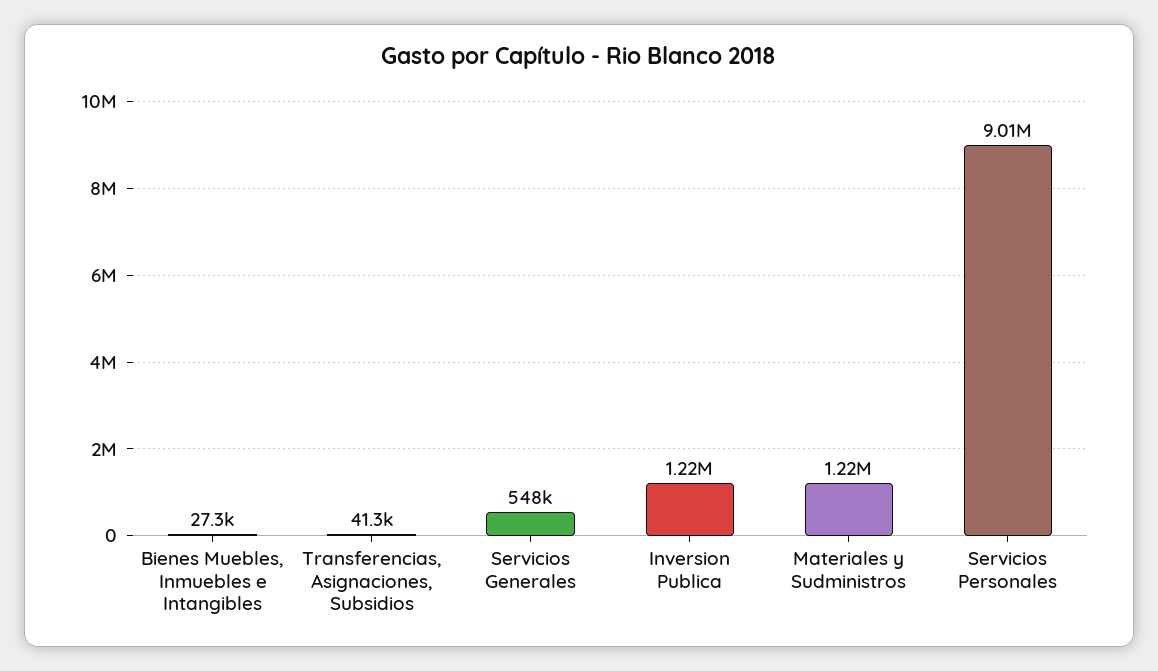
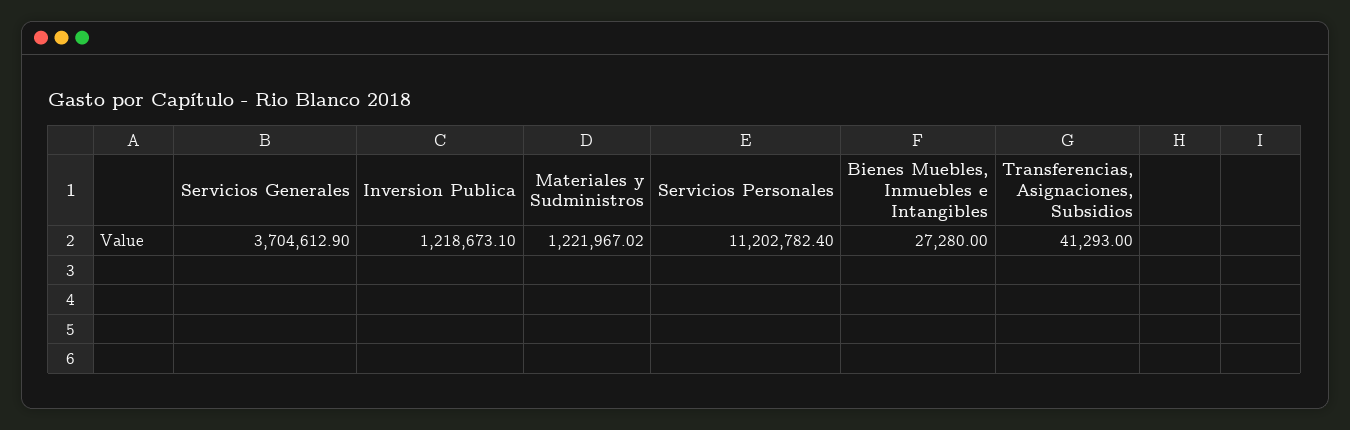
  {
    "Bienes Muebles, Inmuebles e Intangibles": 27280,
    "Transferencias, Asignaciones, Subsidios": 41293,
-   "Servicios Generales": 548000,
+   "Servicios Generales": 3704612.9,
    "Inversion Publica": 1218673.1,
    "Materiales y Sudministros": 1221967.02,
-   "Servicios Personales": 9010000
+   "Servicios Personales": 11202782.4
  }

